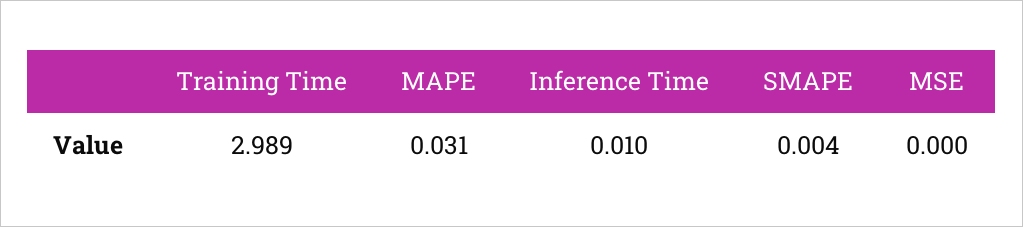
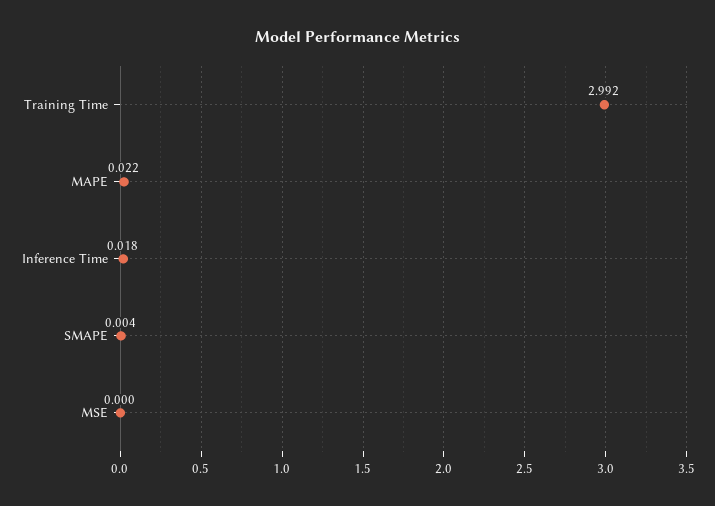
  {
-   "Training Time": 2.989,
+   "Training Time": 2.992,
-   "MAPE": 0.031,
+   "MAPE": 0.022,
-   "Inference Time": 0.01,
+   "Inference Time": 0.018,
    "SMAPE": 0.004,
    "MSE": 0
  }

